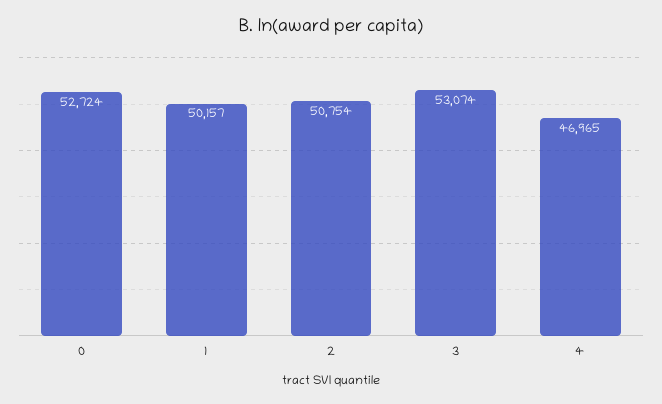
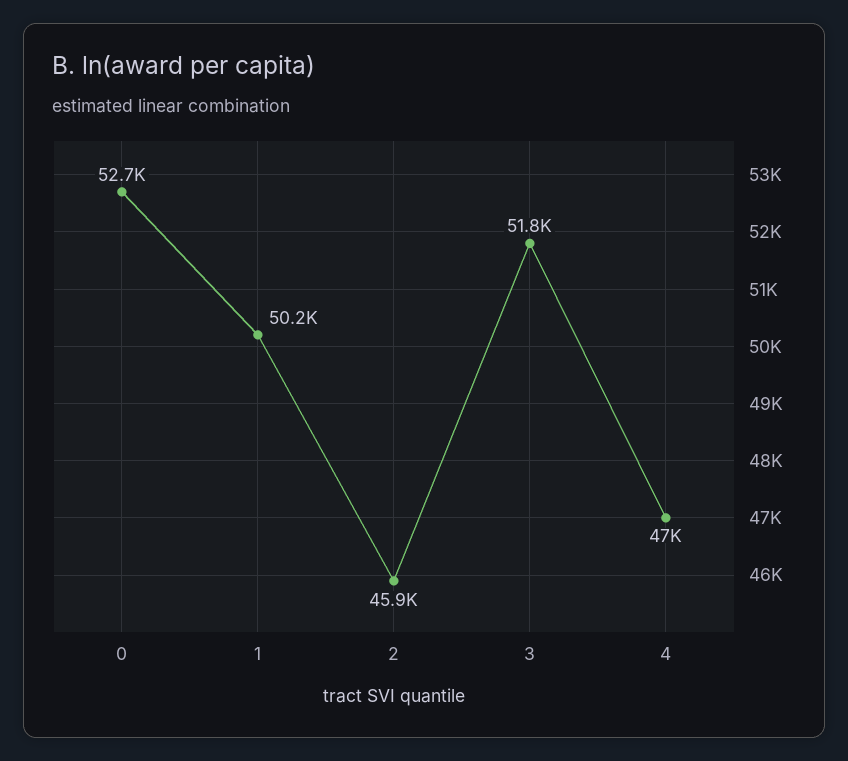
  {
    "0": 52724,
    "1": 50157,
-   "2": 50754,
+   "2": 45900,
-   "3": 53074,
+   "3": 51800,
    "4": 46965
  }

